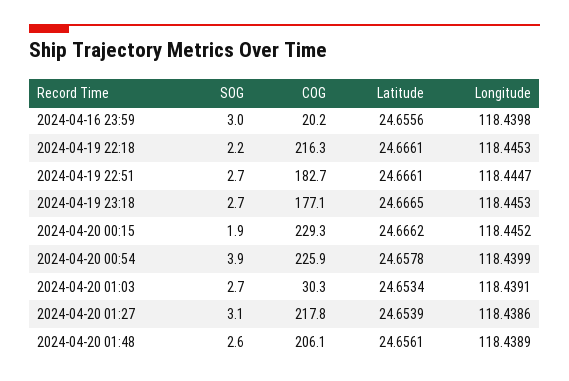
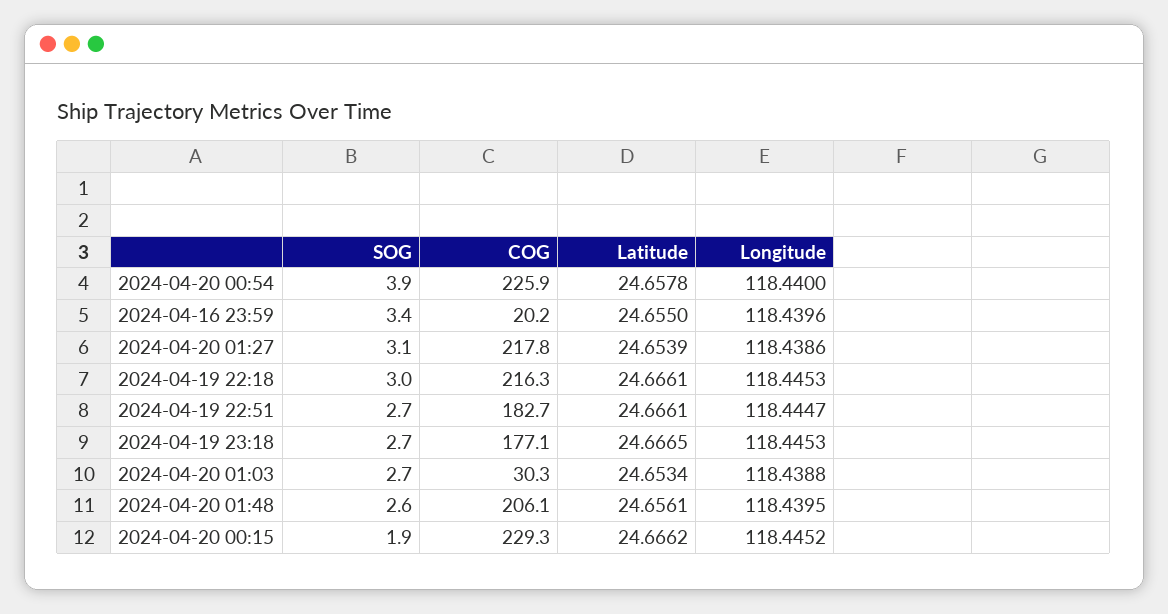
  {
    "SOG": {
-     "2024-04-16 23:59": 3,
+     "2024-04-16 23:59": 3.4,
-     "2024-04-19 22:18": 2.2,
+     "2024-04-19 22:18": 3,
      "2024-04-19 22:51": 2.7,
      "2024-04-19 23:18": 2.7,
      "2024-04-20 00:15": 1.9,
      "2024-04-20 00:54": 3.9,
      "2024-04-20 01:03": 2.7,
      "2024-04-20 01:27": 3.1,
      "2024-04-20 01:48": 2.6
    },
    "COG": {
      "2024-04-16 23:59": 20.2,
      "2024-04-19 22:18": 216.3,
      "2024-04-19 22:51": 182.7,
      "2024-04-19 23:18": 177.1,
      "2024-04-20 00:15": 229.3,
      "2024-04-20 00:54": 225.9,
      "2024-04-20 01:03": 30.3,
      "2024-04-20 01:27": 217.8,
      "2024-04-20 01:48": 206.1
    },
    "Latitude": {
-     "2024-04-16 23:59": 24.6556,
+     "2024-04-16 23:59": 24.655,
      "2024-04-19 22:18": 24.6661,
      "2024-04-19 22:51": 24.6661,
      "2024-04-19 23:18": 24.6665,
      "2024-04-20 00:15": 24.6662,
      "2024-04-20 00:54": 24.6578,
      "2024-04-20 01:03": 24.6534,
      "2024-04-20 01:27": 24.6539,
      "2024-04-20 01:48": 24.6561
    },
    "Longitude": {
-     "2024-04-16 23:59": 118.4398,
+     "2024-04-16 23:59": 118.4396,
      "2024-04-19 22:18": 118.4453,
      "2024-04-19 22:51": 118.4447,
      "2024-04-19 23:18": 118.4453,
      "2024-04-20 00:15": 118.4452,
-     "2024-04-20 00:54": 118.4399,
+     "2024-04-20 00:54": 118.44,
-     "2024-04-20 01:03": 118.4391,
+     "2024-04-20 01:03": 118.4388,
      "2024-04-20 01:27": 118.4386,
-     "2024-04-20 01:48": 118.4389
+     "2024-04-20 01:48": 118.4395
    }
  }

